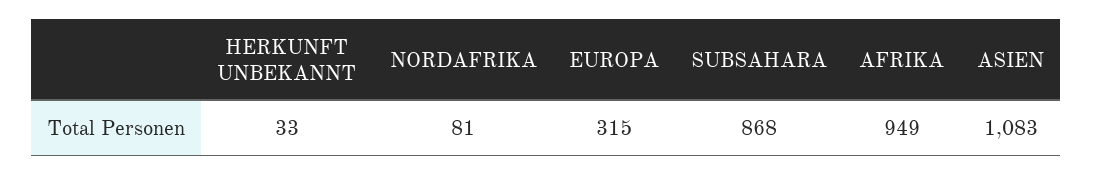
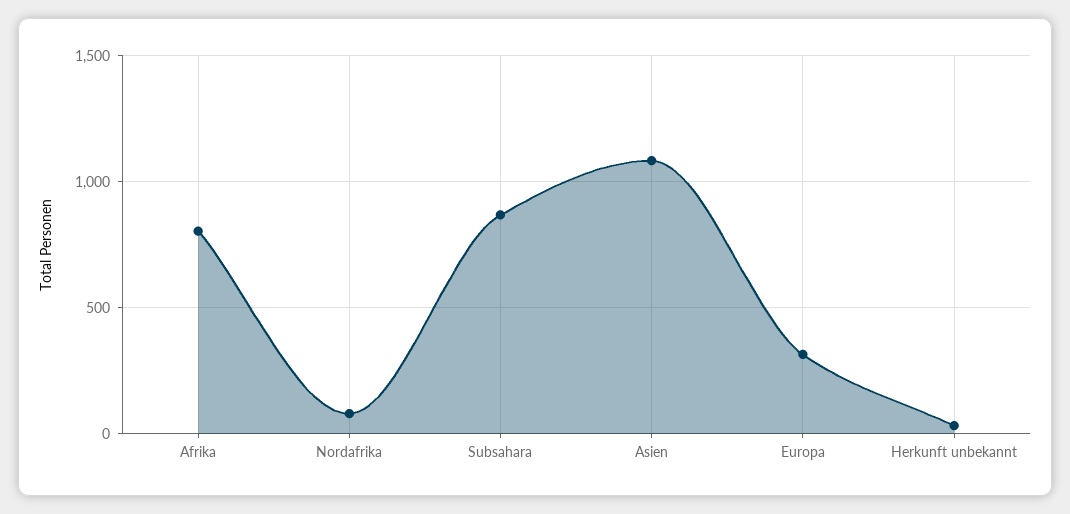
  {
    "HERKUNFT UNBEKANNT": 33,
    "NORDAFRIKA": 81,
    "EUROPA": 315,
    "SUBSAHARA": 868,
-   "AFRIKA": 949,
+   "AFRIKA": 800,
    "ASIEN": 1083
  }

